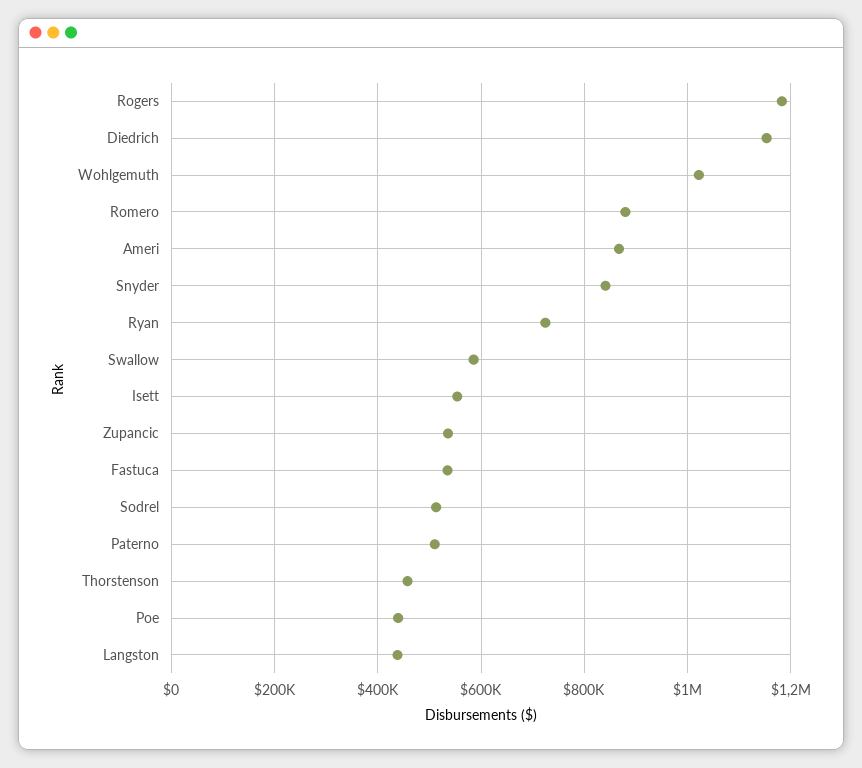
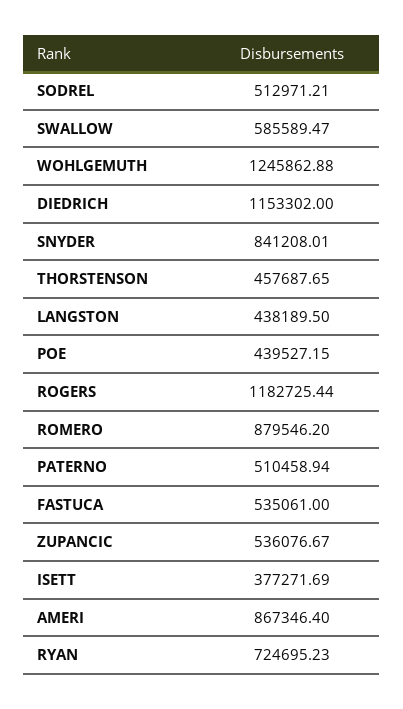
  {
    "Rogers": 1182725.44,
    "Diedrich": 1153302,
-   "Wohlgemuth": 1020000,
+   "Wohlgemuth": 1245862.88,
    "Romero": 879546.2,
    "Ameri": 867346.4,
    "Snyder": 841208.01,
    "Ryan": 724695.23,
    "Swallow": 585589.47,
-   "Isett": 560000,
+   "Isett": 377271.69,
    "Zupancic": 536076.67,
    "Fastuca": 535061,
    "Sodrel": 512971.21,
    "Paterno": 510458.94,
    "Thorstenson": 457687.65,
    "Poe": 439527.15,
    "Langston": 438189.5
  }

